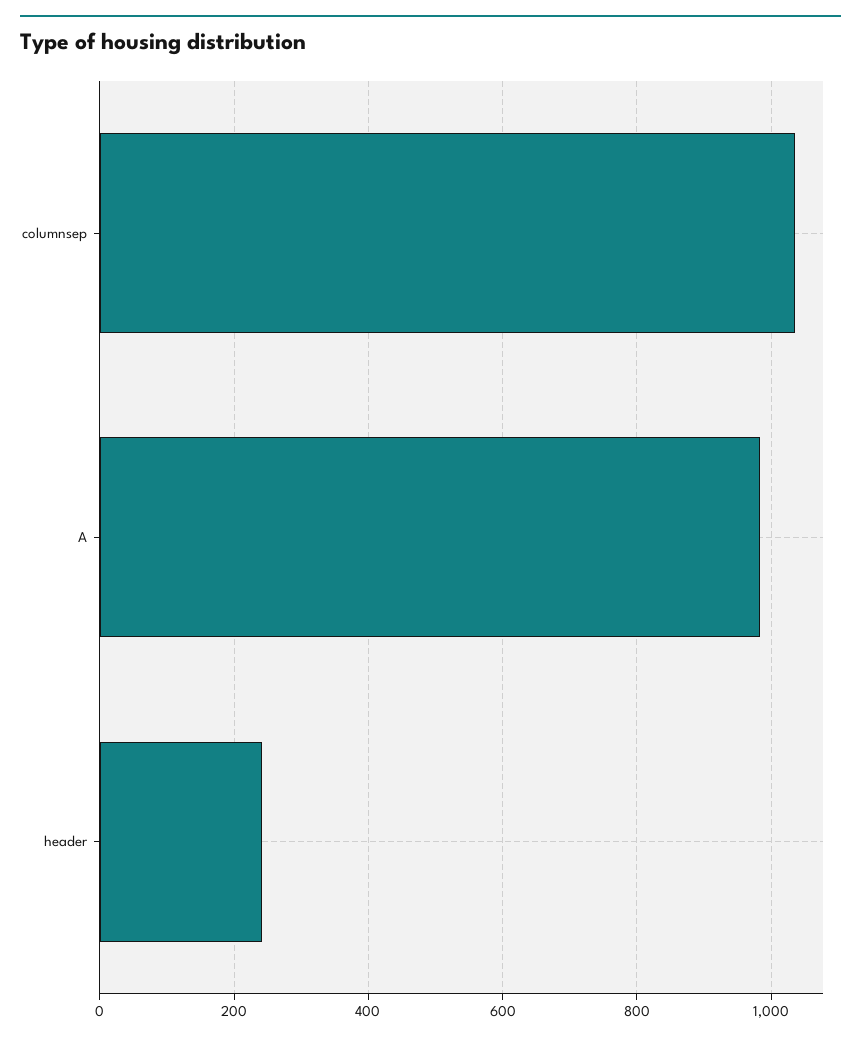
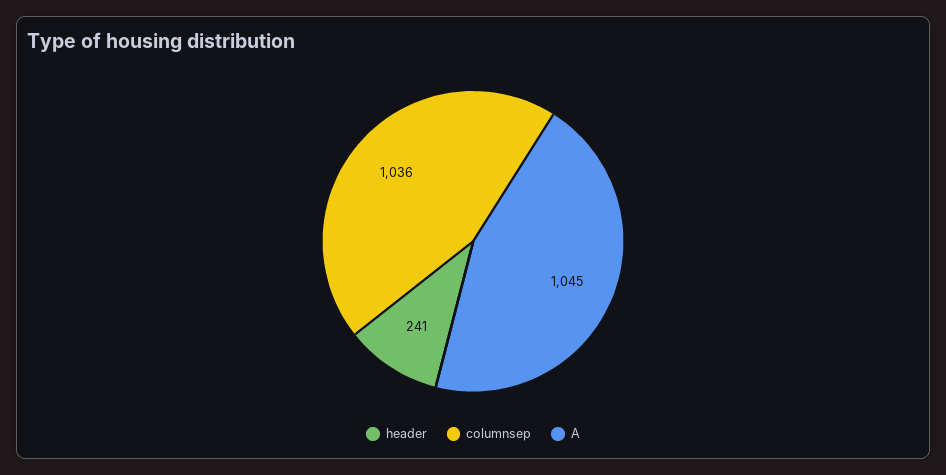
  {
    "columnsep": 1036,
-   "A": 980,
+   "A": 1045,
    "header": 241
  }

